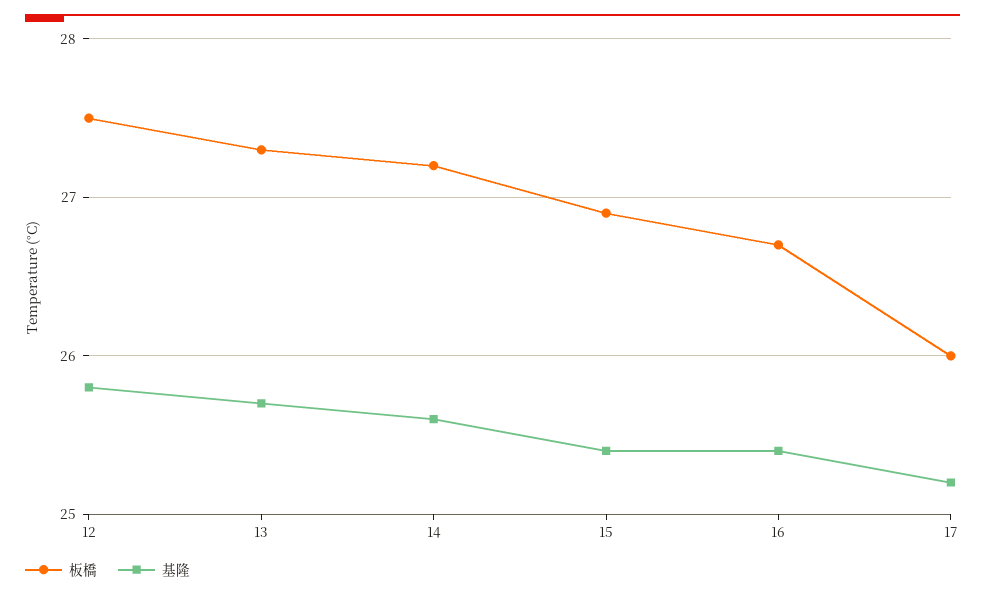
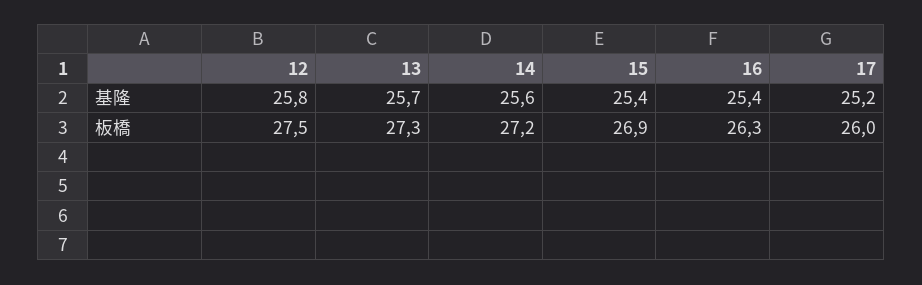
  {
    "板橋": {
      "12": 27.5,
      "13": 27.3,
      "14": 27.2,
      "15": 26.9,
-     "16": 26.7,
+     "16": 26.3,
      "17": 26
    },
    "基隆": {
      "12": 25.8,
      "13": 25.7,
      "14": 25.6,
      "15": 25.4,
      "16": 25.4,
      "17": 25.2
    }
  }

